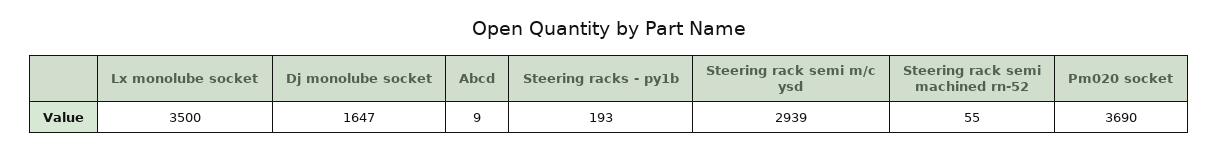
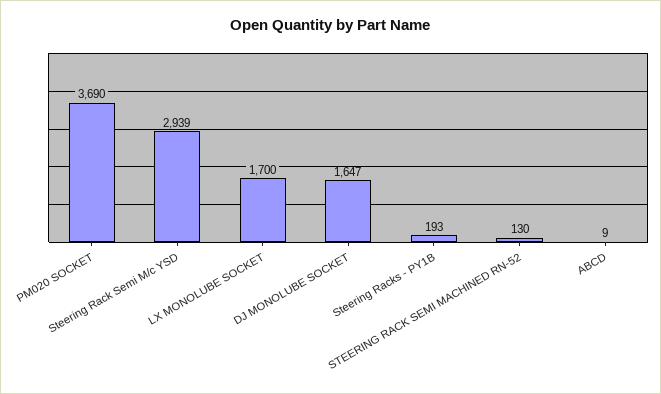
  {
-   "Lx monolube socket": 3500,
+   "Lx monolube socket": 1700,
    "Dj monolube socket": 1647,
    "Abcd": 9,
    "Steering racks - py1b": 193,
    "Steering rack semi m/c ysd": 2939,
-   "Steering rack semi machined rn-52": 55,
+   "Steering rack semi machined rn-52": 130,
    "Pm020 socket": 3690
  }

